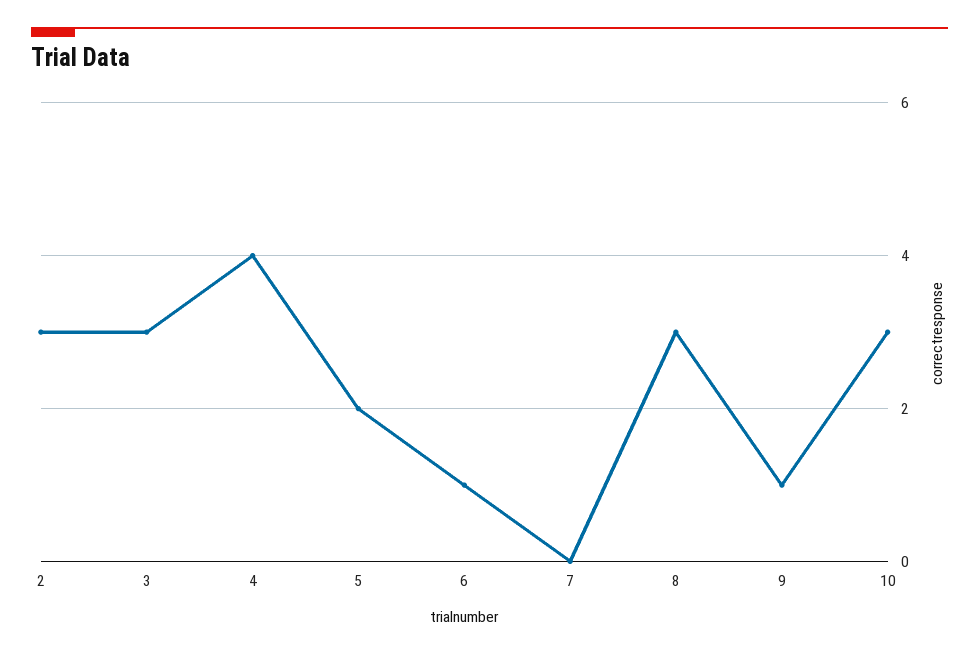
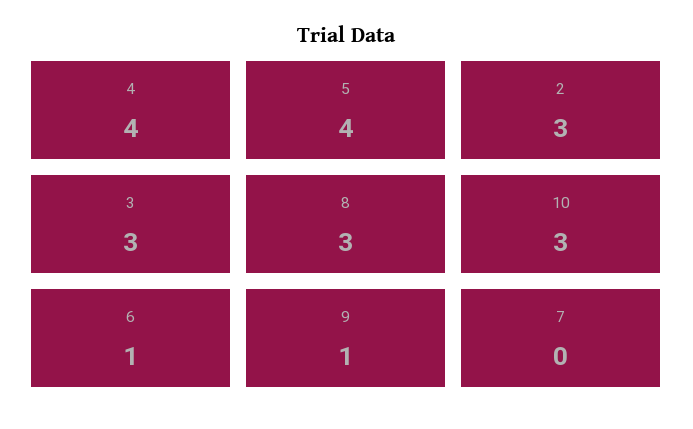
  {
    "2": 3,
    "3": 3,
    "4": 4,
-   "5": 2,
+   "5": 4,
    "6": 1,
    "7": 0,
    "8": 3,
    "9": 1,
    "10": 3
  }

